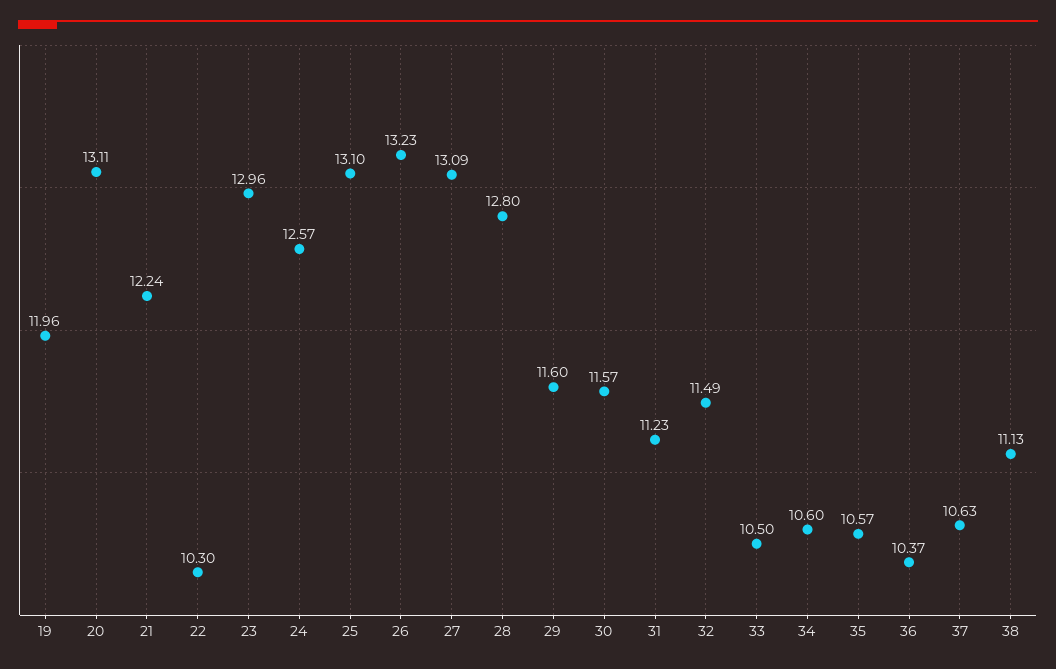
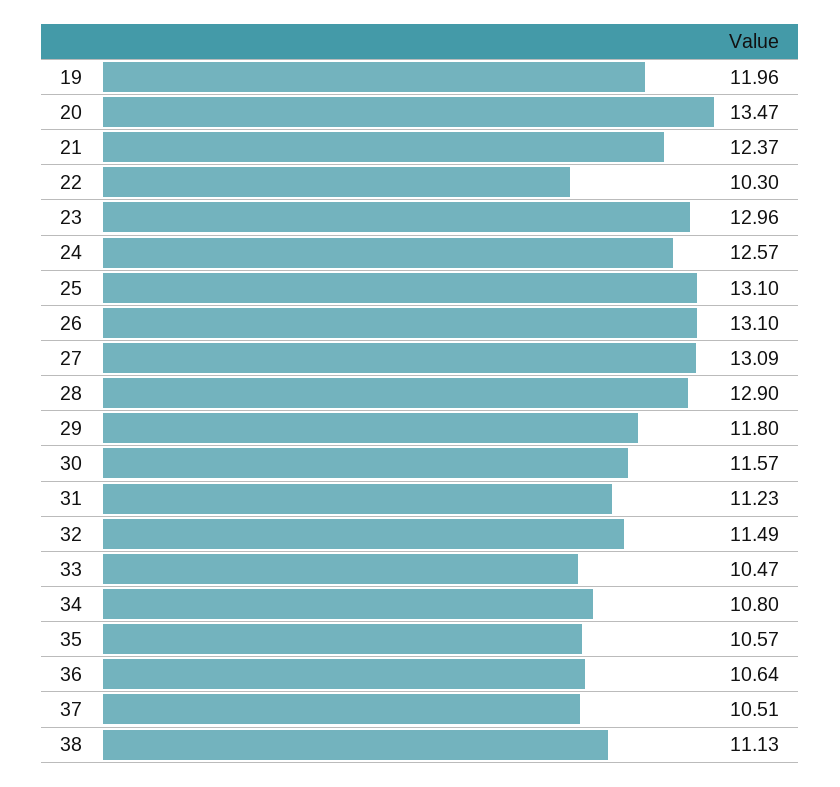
  {
    "19": 11.96,
-   "20": 13.11,
+   "20": 13.47,
-   "21": 12.24,
+   "21": 12.37,
    "22": 10.3,
    "23": 12.96,
    "24": 12.57,
    "25": 13.1,
-   "26": 13.23,
+   "26": 13.1,
    "27": 13.09,
-   "28": 12.8,
+   "28": 12.9,
-   "29": 11.6,
+   "29": 11.8,
    "30": 11.57,
    "31": 11.23,
    "32": 11.49,
-   "33": 10.5,
+   "33": 10.47,
-   "34": 10.6,
+   "34": 10.8,
    "35": 10.57,
-   "36": 10.37,
+   "36": 10.64,
-   "37": 10.63,
+   "37": 10.51,
    "38": 11.13
  }

